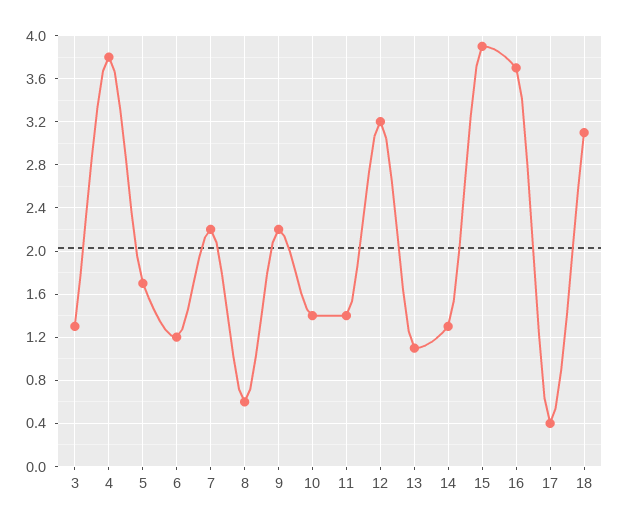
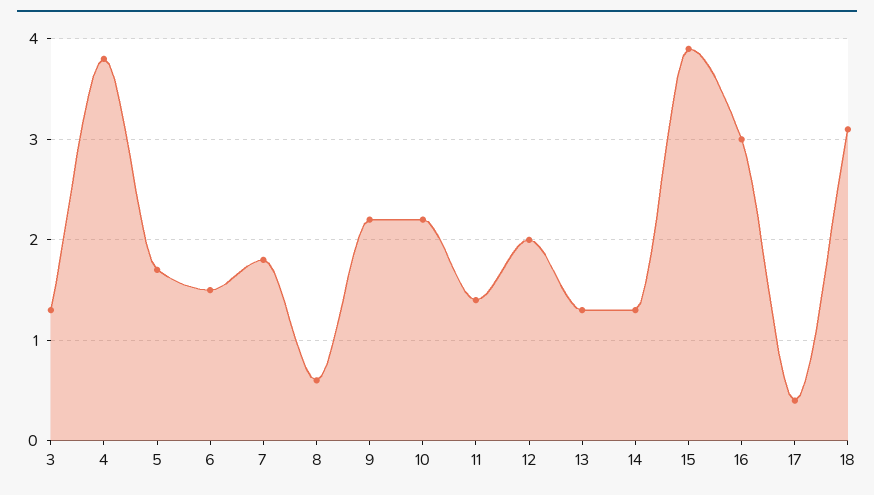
  {
    "3": 1.3,
    "4": 3.8,
    "5": 1.7,
-   "6": 1.2,
+   "6": 1.5,
-   "7": 2.2,
+   "7": 1.8,
    "8": 0.6,
    "9": 2.2,
-   "10": 1.4,
+   "10": 2.2,
    "11": 1.4,
-   "12": 3.2,
+   "12": 2,
-   "13": 1.1,
+   "13": 1.3,
    "14": 1.3,
    "15": 3.9,
-   "16": 3.7,
+   "16": 3,
    "17": 0.4,
    "18": 3.1
  }

